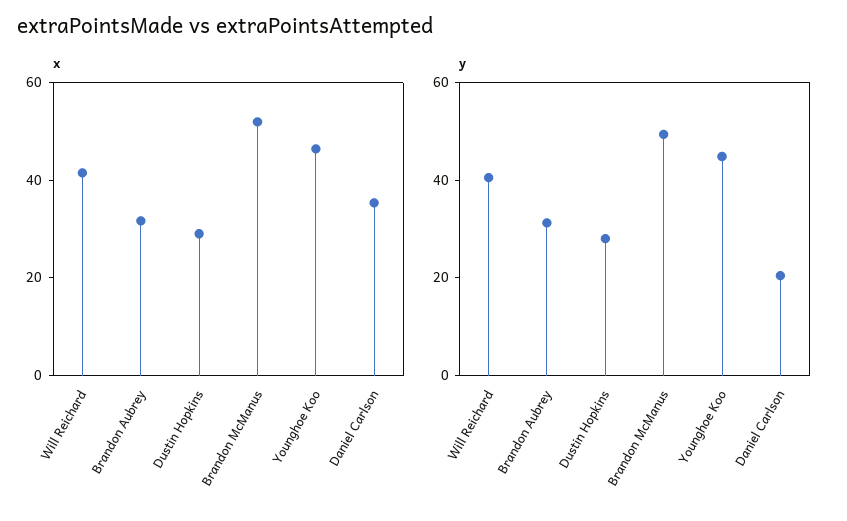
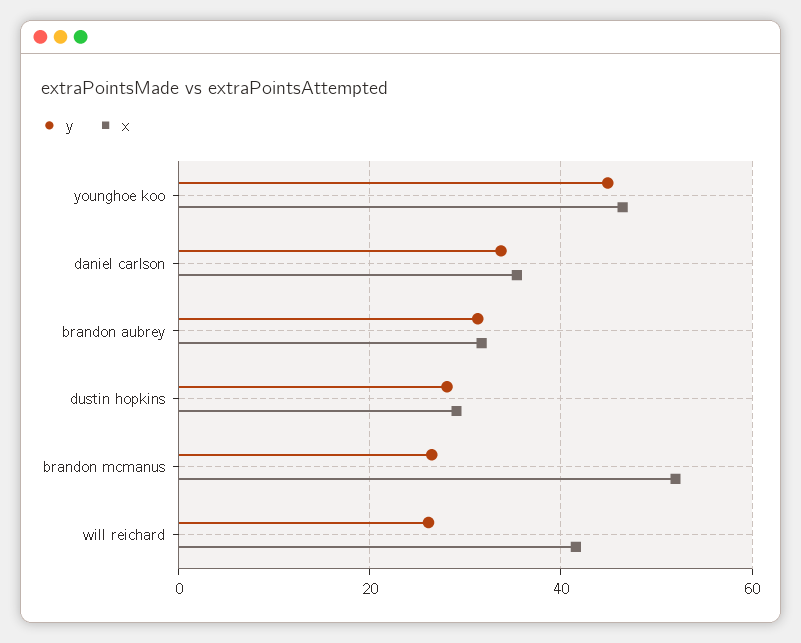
  {
    "x": {
      "Will Reichard": 42,
      "Brandon Aubrey": 32,
      "Dustin Hopkins": 30,
      "Brandon McManus": 52,
      "Younghoe Koo": 46,
      "Daniel Carlson": 36
    },
    "y": {
-     "Will Reichard": 40,
+     "Will Reichard": 26,
      "Brandon Aubrey": 32,
      "Dustin Hopkins": 28,
-     "Brandon McManus": 50,
+     "Brandon McManus": 26,
      "Younghoe Koo": 44,
-     "Daniel Carlson": 20
+     "Daniel Carlson": 34
    }
  }

